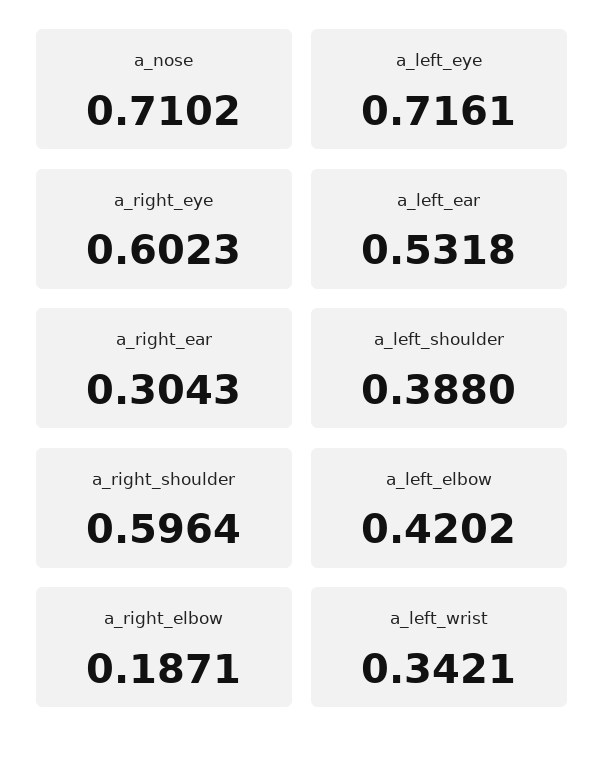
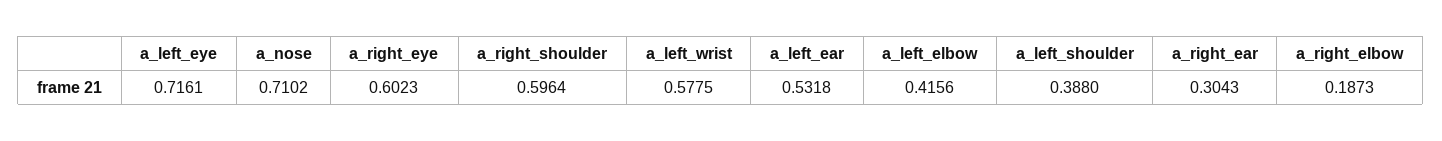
  {
    "a_nose": 0.7102,
    "a_left_eye": 0.7161,
    "a_right_eye": 0.6023,
    "a_left_ear": 0.5318,
    "a_right_ear": 0.3043,
    "a_left_shoulder": 0.388,
    "a_right_shoulder": 0.5964,
-   "a_left_elbow": 0.4202,
+   "a_left_elbow": 0.4156,
-   "a_right_elbow": 0.1871,
+   "a_right_elbow": 0.1873,
-   "a_left_wrist": 0.3421
+   "a_left_wrist": 0.5775
  }

